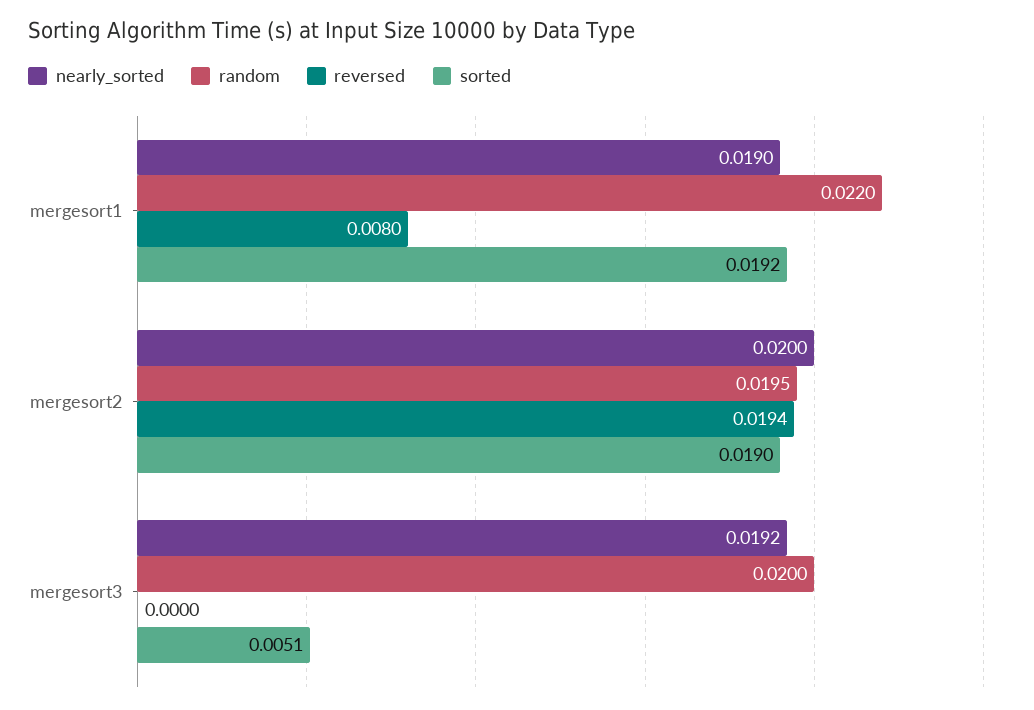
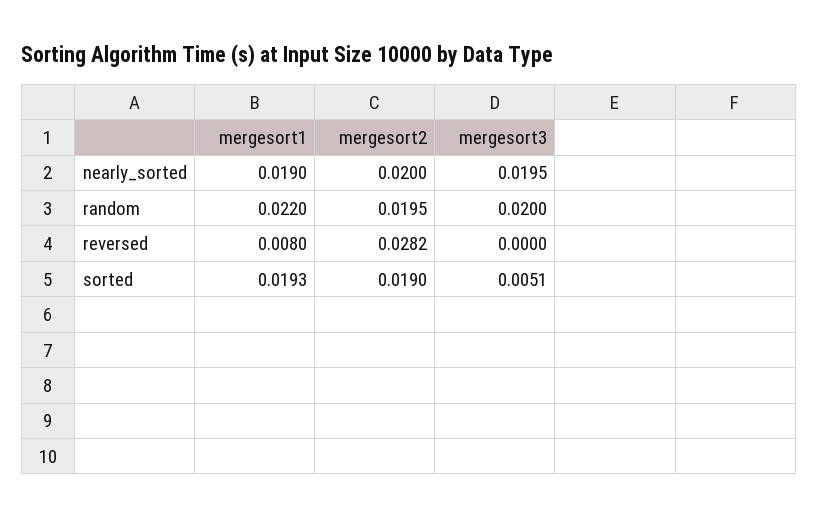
  {
    "nearly_sorted": {
      "mergesort1": 0.019,
      "mergesort2": 0.02,
-     "mergesort3": 0.0192
+     "mergesort3": 0.0195
    },
    "random": {
      "mergesort1": 0.022,
      "mergesort2": 0.0195,
      "mergesort3": 0.02
    },
    "reversed": {
      "mergesort1": 0.008,
-     "mergesort2": 0.0194,
+     "mergesort2": 0.0282,
      "mergesort3": 0
    },
    "sorted": {
-     "mergesort1": 0.0192,
+     "mergesort1": 0.0193,
      "mergesort2": 0.019,
      "mergesort3": 0.0051
    }
  }

